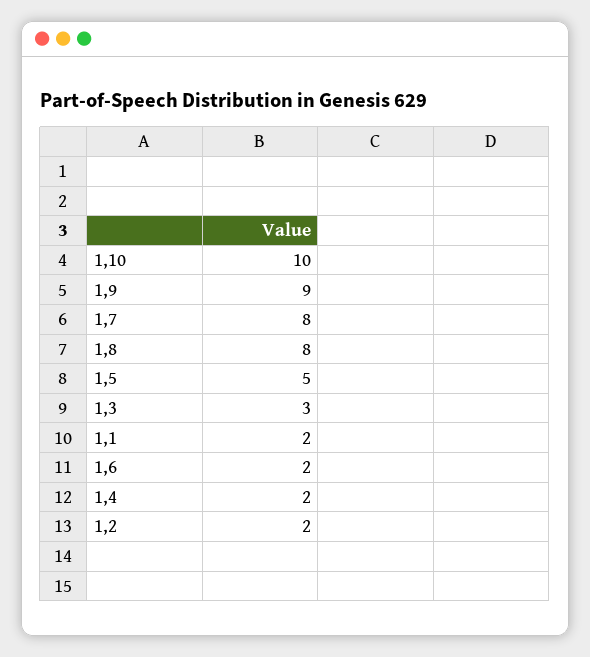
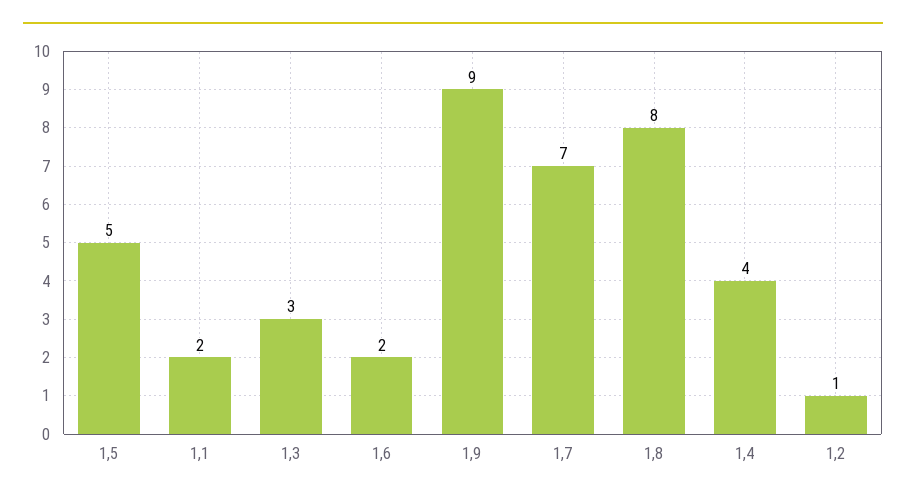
  {
-   "1,10": 10,
    "1,9": 9,
-   "1,7": 8,
+   "1,7": 7,
    "1,8": 8,
    "1,5": 5,
    "1,3": 3,
    "1,1": 2,
    "1,6": 2,
-   "1,4": 2,
+   "1,4": 4,
-   "1,2": 2
+   "1,2": 1
  }

